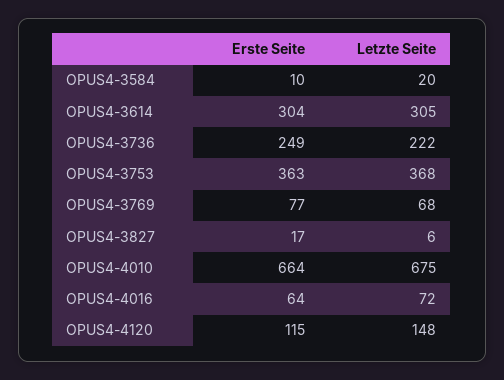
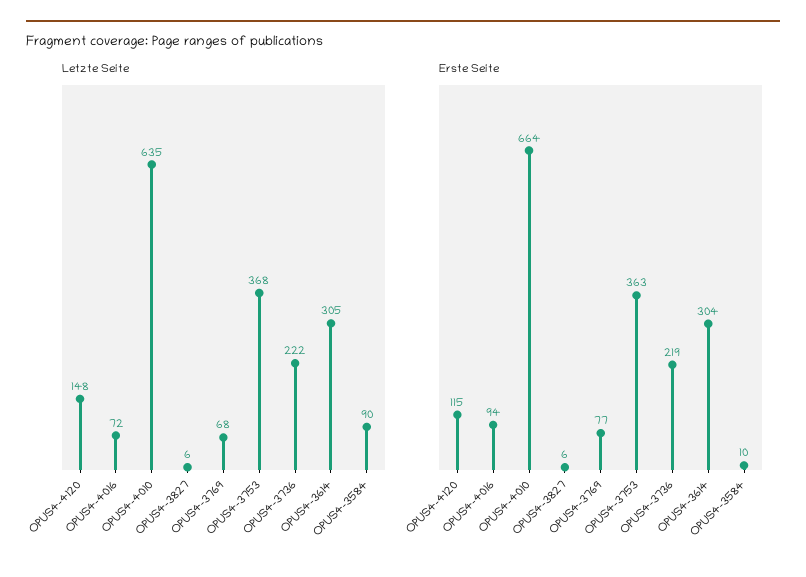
  {
    "Erste Seite": {
      "OPUS4-3584": 10,
      "OPUS4-3614": 304,
-     "OPUS4-3736": 249,
+     "OPUS4-3736": 219,
      "OPUS4-3753": 363,
      "OPUS4-3769": 77,
-     "OPUS4-3827": 17,
+     "OPUS4-3827": 6,
      "OPUS4-4010": 664,
-     "OPUS4-4016": 64,
+     "OPUS4-4016": 94,
      "OPUS4-4120": 115
    },
    "Letzte Seite": {
-     "OPUS4-3584": 20,
+     "OPUS4-3584": 90,
      "OPUS4-3614": 305,
      "OPUS4-3736": 222,
      "OPUS4-3753": 368,
      "OPUS4-3769": 68,
      "OPUS4-3827": 6,
-     "OPUS4-4010": 675,
+     "OPUS4-4010": 635,
      "OPUS4-4016": 72,
      "OPUS4-4120": 148
    }
  }

